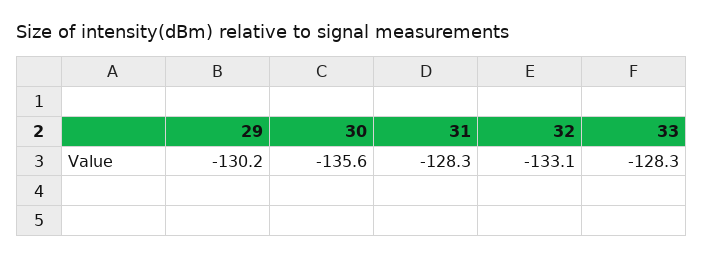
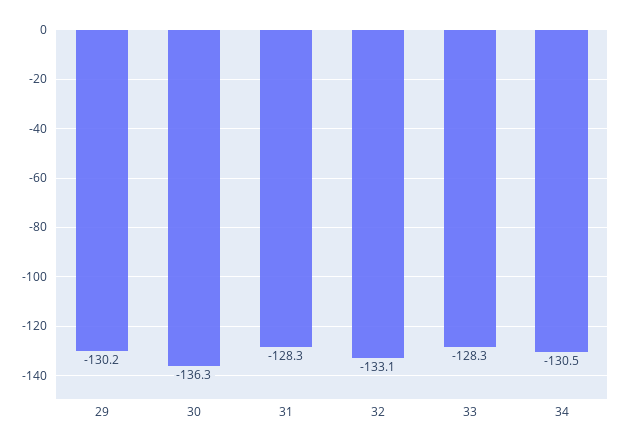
  {
    "29": -130.2,
-   "30": -135.6,
+   "30": -136.3,
    "31": -128.3,
    "32": -133.1,
-   "33": -128.3
+   "33": -128.3,
+   "34": -130.5
  }

